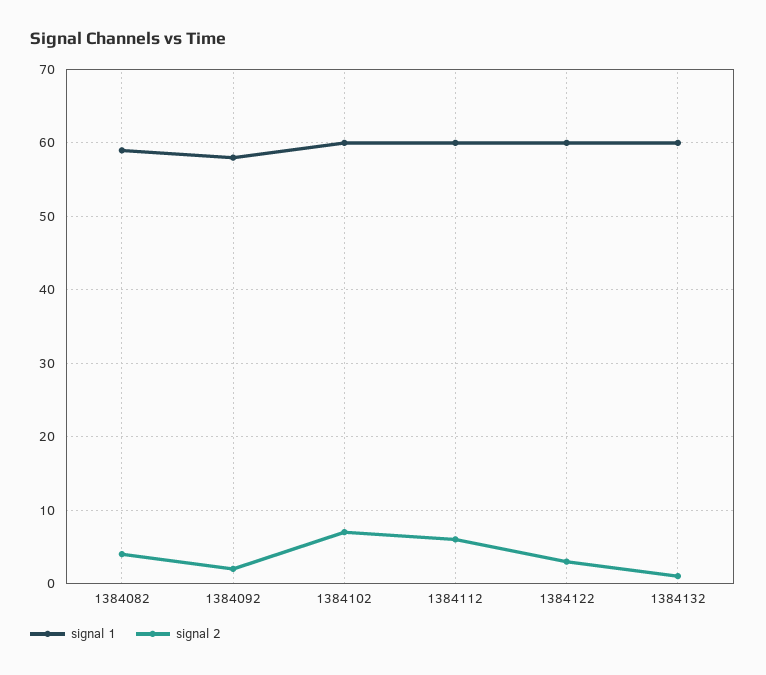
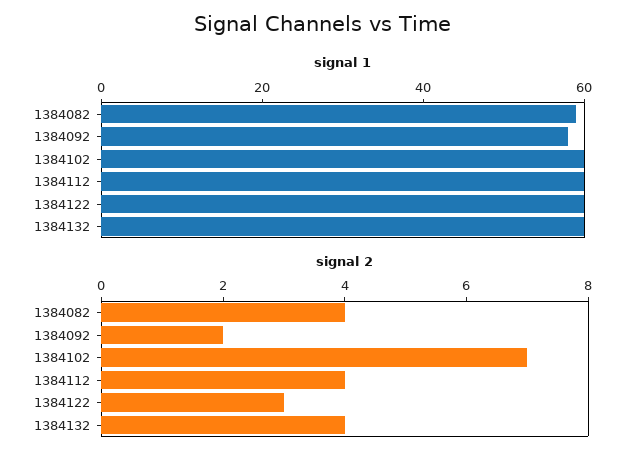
  {
    "signal 1": {
      "1384082": 59,
      "1384092": 58,
      "1384102": 60,
      "1384112": 60,
      "1384122": 60,
      "1384132": 60
    },
    "signal 2": {
      "1384082": 4,
      "1384092": 2,
      "1384102": 7,
-     "1384112": 6,
+     "1384112": 4,
      "1384122": 3,
-     "1384132": 1
+     "1384132": 4
    }
  }

